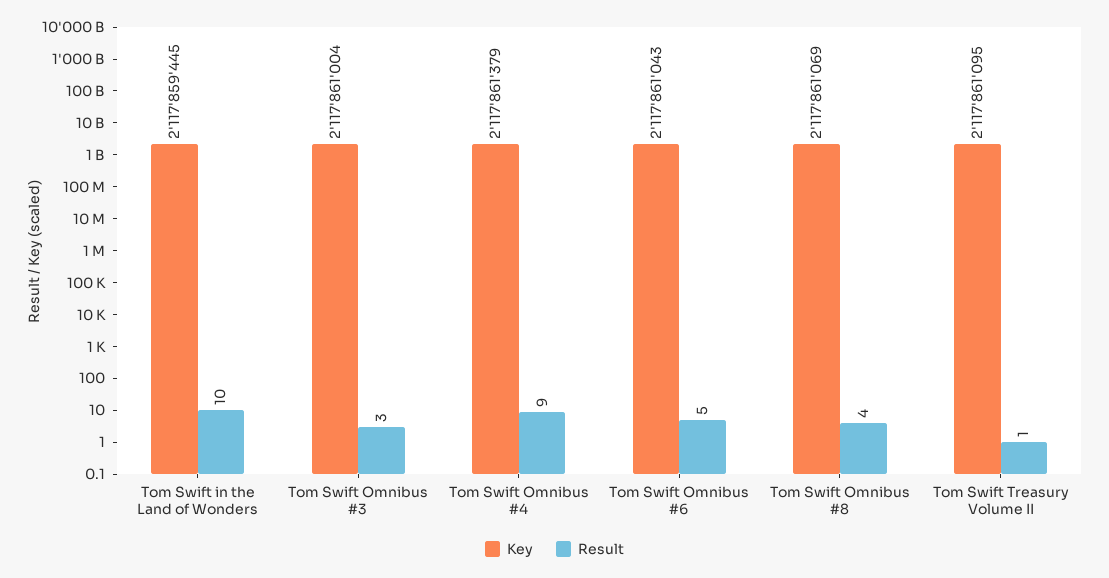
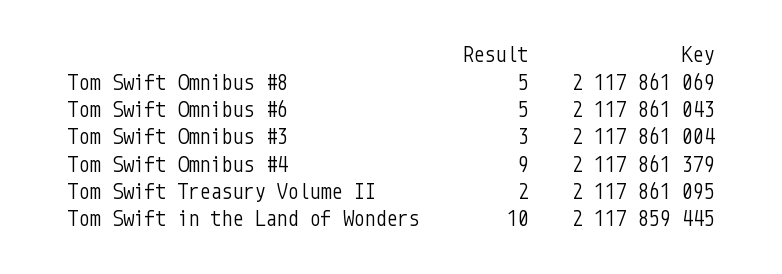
  {
    "Key": {
      "Tom Swift in the Land of Wonders": 2117859445,
      "Tom Swift Omnibus #3": 2117861004,
      "Tom Swift Omnibus #4": 2117861379,
      "Tom Swift Omnibus #6": 2117861043,
      "Tom Swift Omnibus #8": 2117861069,
      "Tom Swift Treasury Volume II": 2117861095
    },
    "Result": {
      "Tom Swift in the Land of Wonders": 10,
      "Tom Swift Omnibus #3": 3,
      "Tom Swift Omnibus #4": 9,
      "Tom Swift Omnibus #6": 5,
-     "Tom Swift Omnibus #8": 4,
+     "Tom Swift Omnibus #8": 5,
-     "Tom Swift Treasury Volume II": 1
+     "Tom Swift Treasury Volume II": 2
    }
  }

